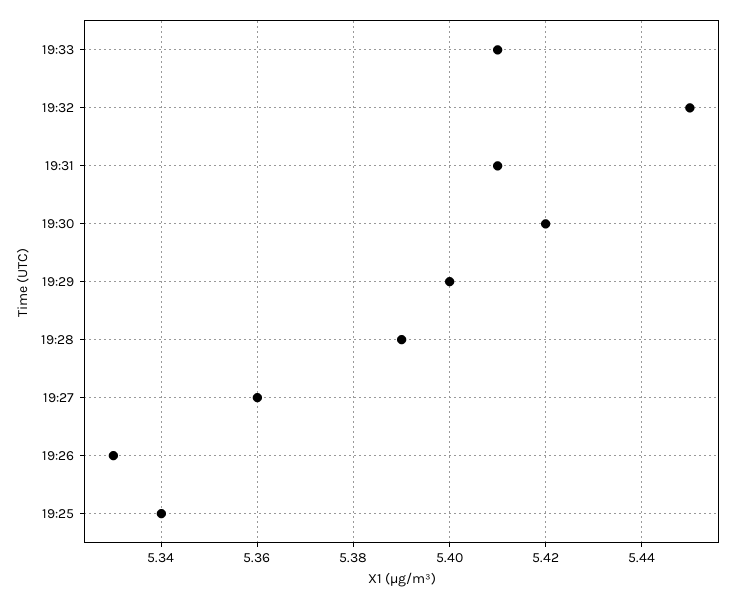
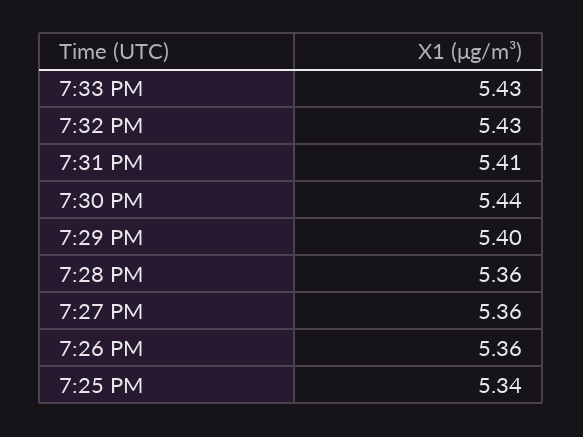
  {
-   "19:33": 5.41,
+   "19:33": 5.43,
-   "19:32": 5.45,
+   "19:32": 5.43,
    "19:31": 5.41,
-   "19:30": 5.42,
+   "19:30": 5.44,
    "19:29": 5.4,
-   "19:28": 5.39,
+   "19:28": 5.36,
    "19:27": 5.36,
-   "19:26": 5.33,
+   "19:26": 5.36,
    "19:25": 5.34
  }

